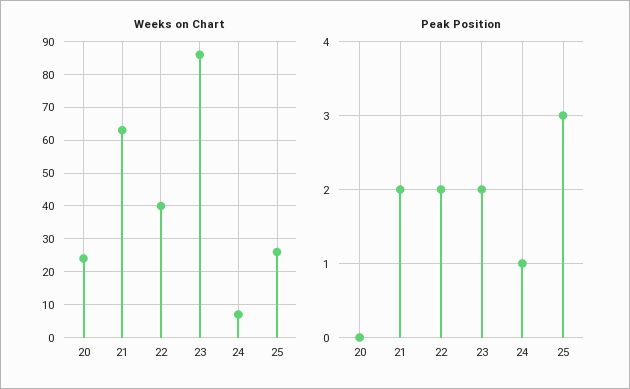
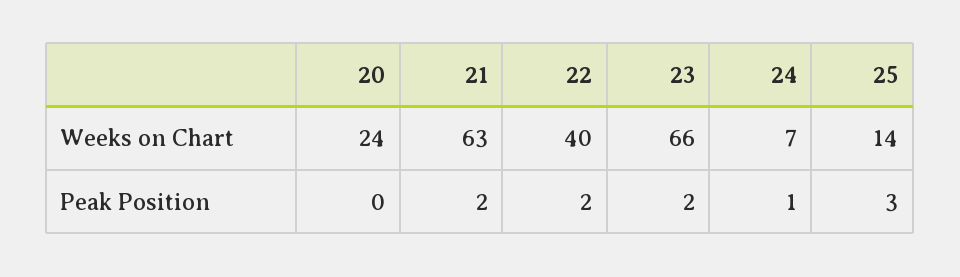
  {
    "Weeks on Chart": {
      "20": 24,
      "21": 63,
      "22": 40,
-     "23": 85,
+     "23": 66,
      "24": 7,
-     "25": 25
+     "25": 14
    },
    "Peak Position": {
      "20": 0,
      "21": 2,
      "22": 2,
      "23": 2,
      "24": 1,
      "25": 3
    }
  }

